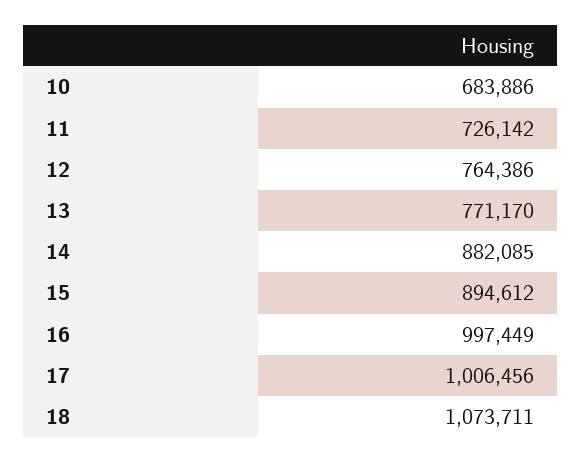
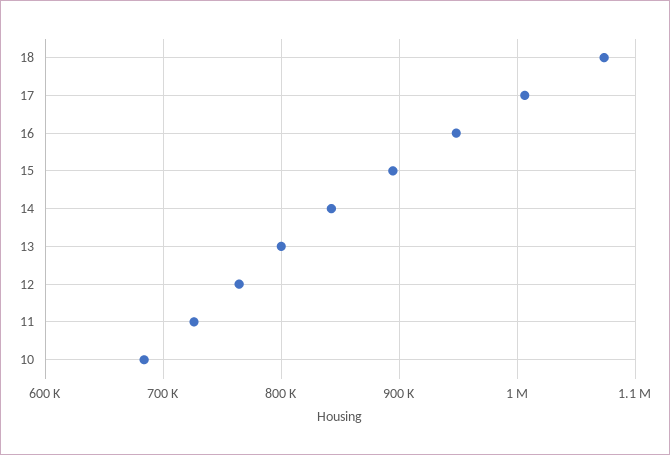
  {
    "10": 683886,
    "11": 726142,
    "12": 764386,
-   "13": 771170,
+   "13": 800000,
-   "14": 882085,
+   "14": 840000,
    "15": 894612,
-   "16": 997449,
+   "16": 950000,
    "17": 1006456,
    "18": 1073711
  }

